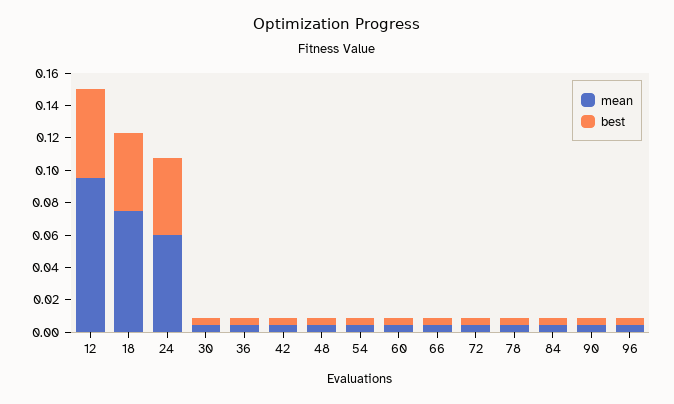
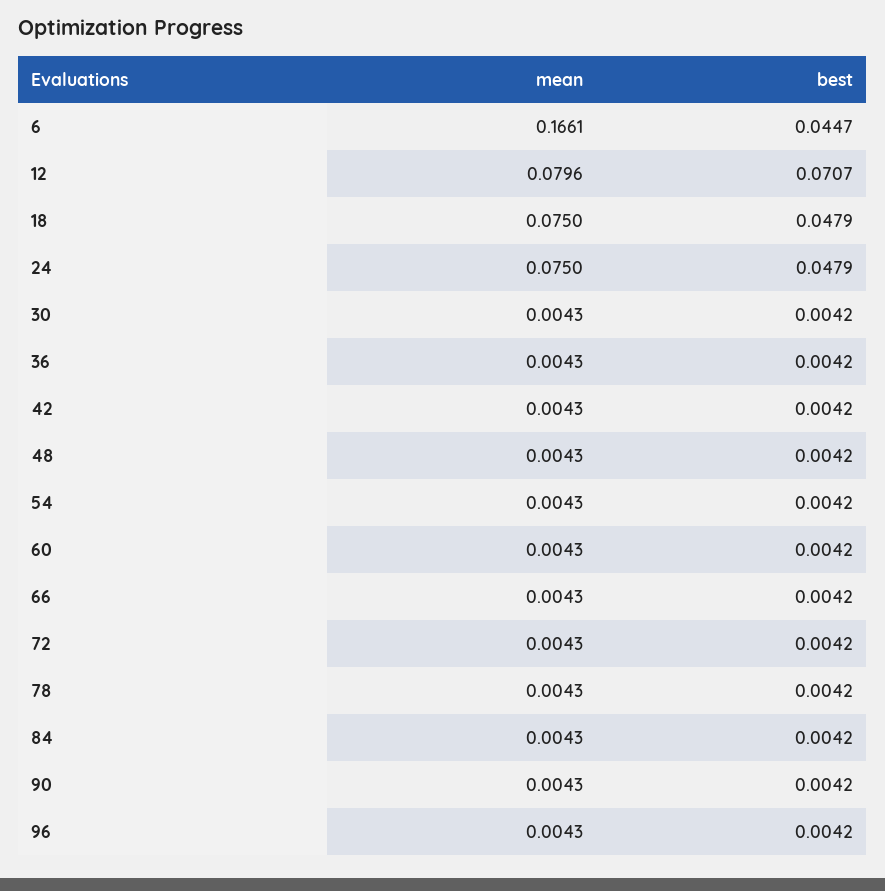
  {
    "mean": {
-     "12": 0.095,
+     "12": 0.0796,
      "18": 0.075,
-     "24": 0.06,
+     "24": 0.075,
      "30": 0.0043,
      "36": 0.0043,
      "42": 0.0043,
      "48": 0.0043,
      "54": 0.0043,
      "60": 0.0043,
      "66": 0.0043,
      "72": 0.0043,
      "78": 0.0043,
      "84": 0.0043,
      "90": 0.0043,
-     "96": 0.0043
+     "96": 0.0043,
+     "6": 0.1661
    },
    "best": {
-     "12": 0.055,
+     "12": 0.0707,
      "18": 0.0479,
      "24": 0.0479,
      "30": 0.0042,
      "36": 0.0042,
      "42": 0.0042,
      "48": 0.0042,
      "54": 0.0042,
      "60": 0.0042,
      "66": 0.0042,
      "72": 0.0042,
      "78": 0.0042,
      "84": 0.0042,
      "90": 0.0042,
-     "96": 0.0042
+     "96": 0.0042,
+     "6": 0.0447
    }
  }

